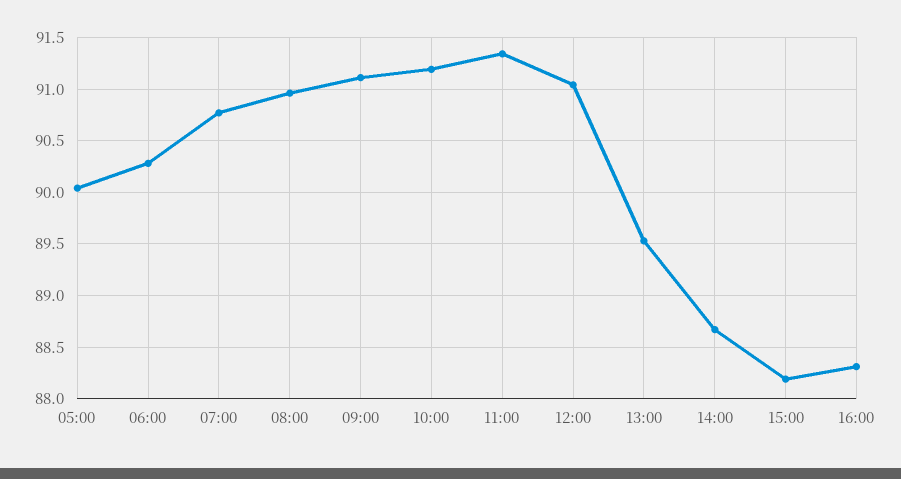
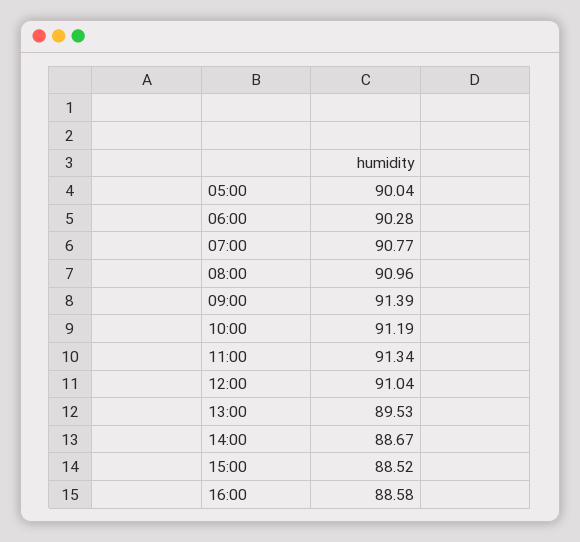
  {
    "05:00": 90.04,
    "06:00": 90.28,
    "07:00": 90.77,
    "08:00": 90.96,
-   "09:00": 91.1,
+   "09:00": 91.39,
    "10:00": 91.19,
    "11:00": 91.34,
    "12:00": 91.04,
    "13:00": 89.53,
    "14:00": 88.67,
-   "15:00": 88.2,
+   "15:00": 88.52,
-   "16:00": 88.3
+   "16:00": 88.58
  }

